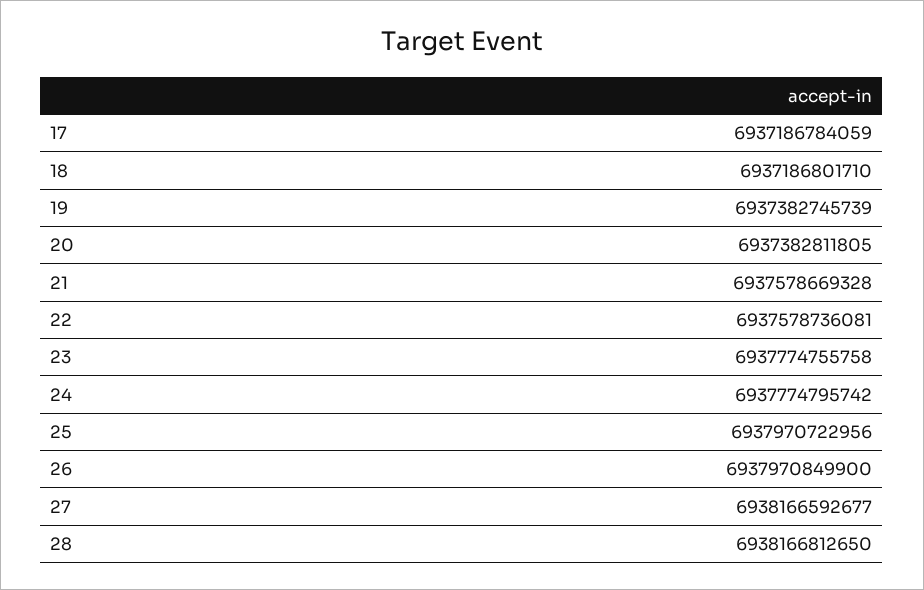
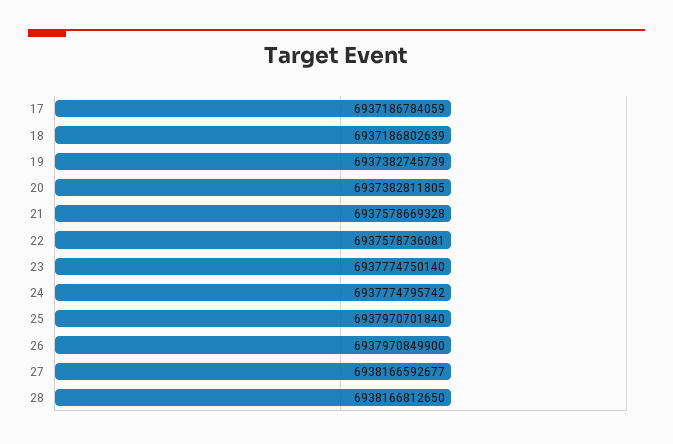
  {
    "17": 6937186784059,
-   "18": 6937186801710,
+   "18": 6937186802639,
    "19": 6937382745739,
    "20": 6937382811805,
    "21": 6937578669328,
    "22": 6937578736081,
-   "23": 6937774755758,
+   "23": 6937774750140,
    "24": 6937774795742,
-   "25": 6937970722956,
+   "25": 6937970701840,
    "26": 6937970849900,
    "27": 6938166592677,
    "28": 6938166812650
  }

